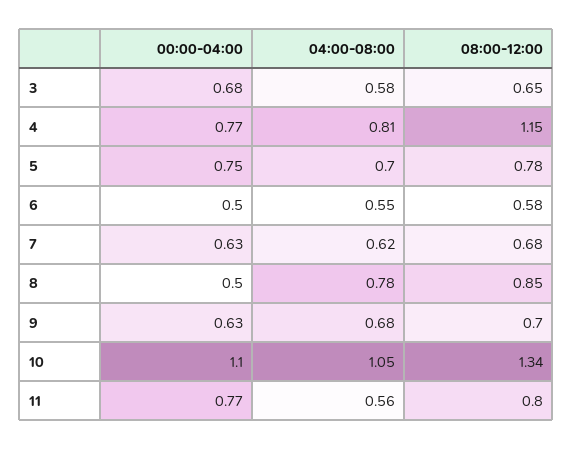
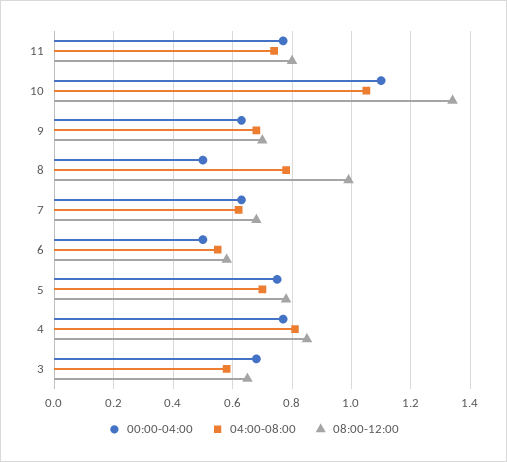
  {
    "00:00-04:00": {
      "3": 0.68,
      "4": 0.77,
      "5": 0.75,
      "6": 0.5,
      "7": 0.63,
      "8": 0.5,
      "9": 0.63,
      "10": 1.1,
      "11": 0.77
    },
    "04:00-08:00": {
      "3": 0.58,
      "4": 0.81,
      "5": 0.7,
      "6": 0.55,
      "7": 0.62,
      "8": 0.78,
      "9": 0.68,
      "10": 1.05,
-     "11": 0.56
+     "11": 0.75
    },
    "08:00-12:00": {
      "3": 0.65,
-     "4": 1.15,
+     "4": 0.85,
      "5": 0.78,
      "6": 0.58,
      "7": 0.68,
-     "8": 0.85,
+     "8": 1,
      "9": 0.7,
      "10": 1.34,
      "11": 0.8
    }
  }

